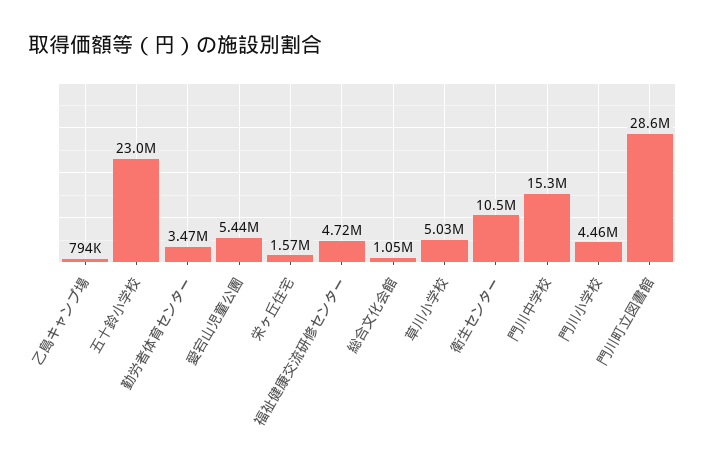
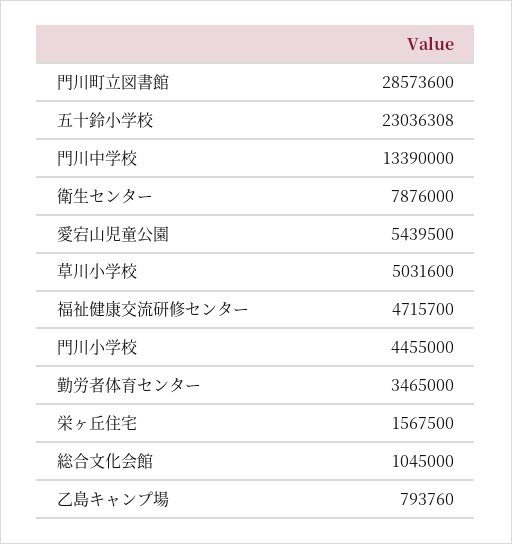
  {
    "乙島キャンプ場": 793760,
    "五十鈴小学校": 23036308,
    "勤労者体育センター": 3465000,
    "愛宕山児童公園": 5439500,
    "栄ヶ丘住宅": 1567500,
    "福祉健康交流研修センター": 4715700,
    "総合文化会館": 1045000,
    "草川小学校": 5031600,
-   "衛生センター": 10500000,
+   "衛生センター": 7876000,
-   "門川中学校": 15300000,
+   "門川中学校": 13390000,
    "門川小学校": 4455000,
    "門川町立図書館": 28573600
  }

